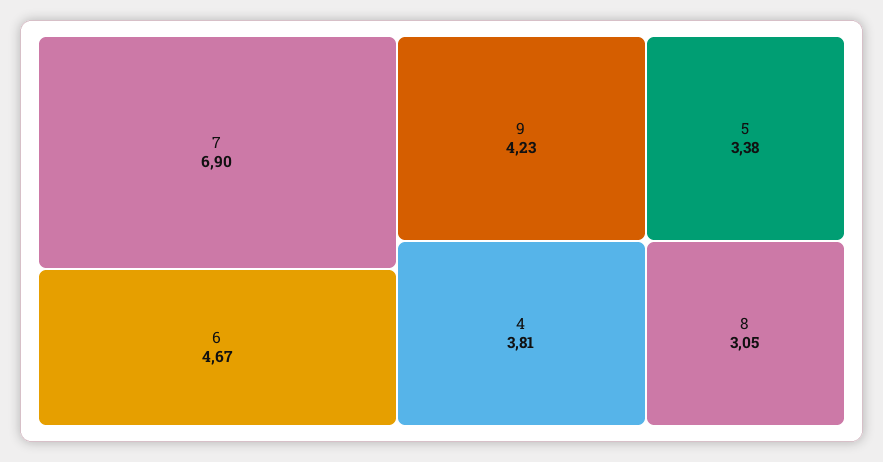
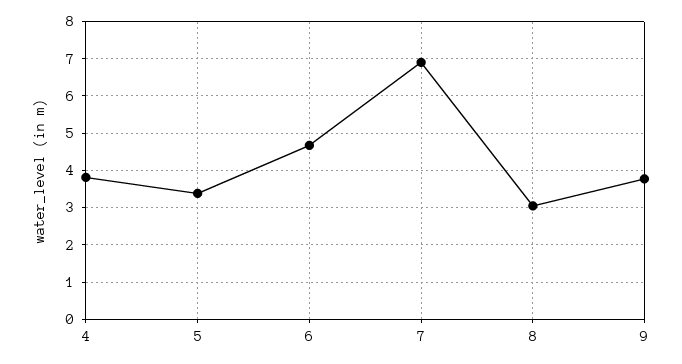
  {
    "7": 6.9,
    "6": 4.67,
-   "9": 4.23,
+   "9": 3.8,
    "4": 3.81,
    "5": 3.38,
    "8": 3.05
  }

